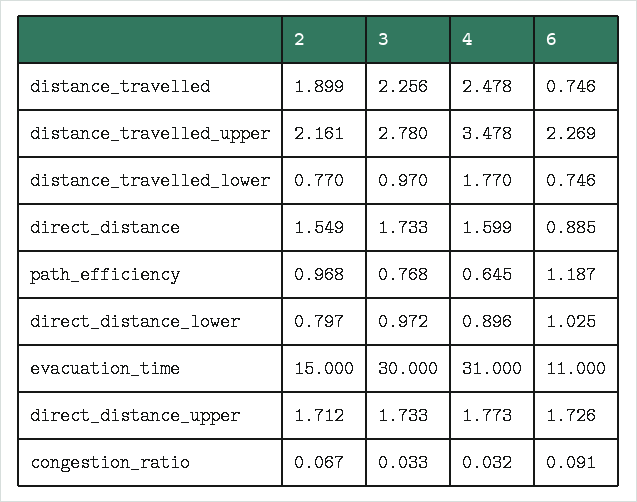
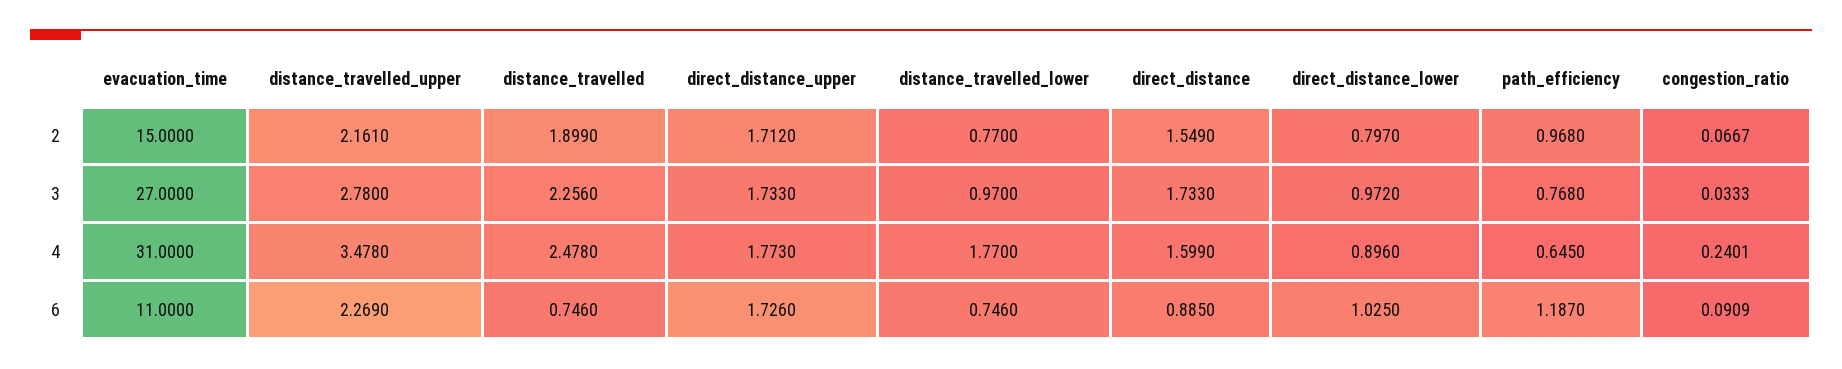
  {
    "2": {
      "distance_travelled": 1.899,
      "distance_travelled_upper": 2.161,
      "distance_travelled_lower": 0.77,
      "direct_distance": 1.549,
      "path_efficiency": 0.968,
      "direct_distance_lower": 0.797,
      "evacuation_time": 15,
      "direct_distance_upper": 1.712,
      "congestion_ratio": 0.0667
    },
    "3": {
      "distance_travelled": 2.256,
      "distance_travelled_upper": 2.78,
      "distance_travelled_lower": 0.97,
      "direct_distance": 1.733,
      "path_efficiency": 0.768,
      "direct_distance_lower": 0.972,
-     "evacuation_time": 30,
+     "evacuation_time": 27,
      "direct_distance_upper": 1.733,
      "congestion_ratio": 0.0333
    },
    "4": {
      "distance_travelled": 2.478,
      "distance_travelled_upper": 3.478,
      "distance_travelled_lower": 1.77,
      "direct_distance": 1.599,
      "path_efficiency": 0.645,
      "direct_distance_lower": 0.896,
      "evacuation_time": 31,
      "direct_distance_upper": 1.773,
-     "congestion_ratio": 0.032
+     "congestion_ratio": 0.2401
    },
    "6": {
      "distance_travelled": 0.746,
      "distance_travelled_upper": 2.269,
      "distance_travelled_lower": 0.746,
      "direct_distance": 0.885,
      "path_efficiency": 1.187,
      "direct_distance_lower": 1.025,
      "evacuation_time": 11,
      "direct_distance_upper": 1.726,
      "congestion_ratio": 0.0909
    }
  }

